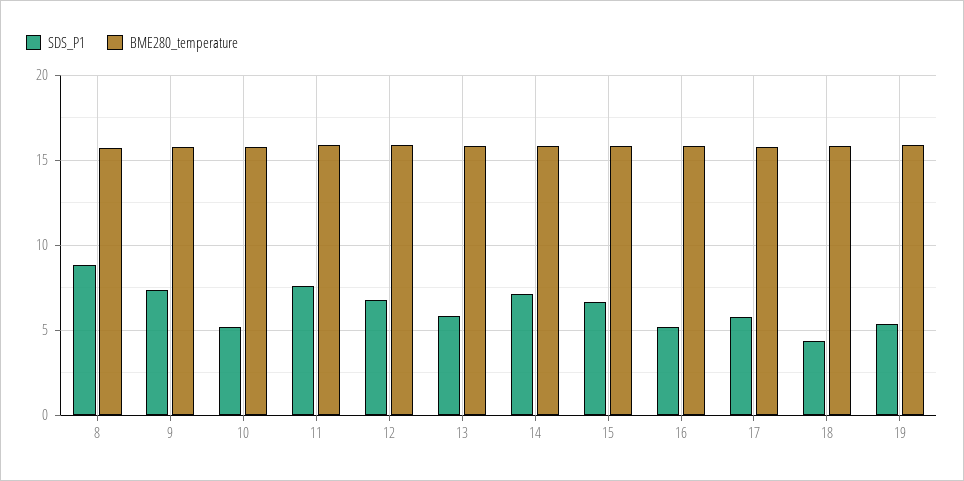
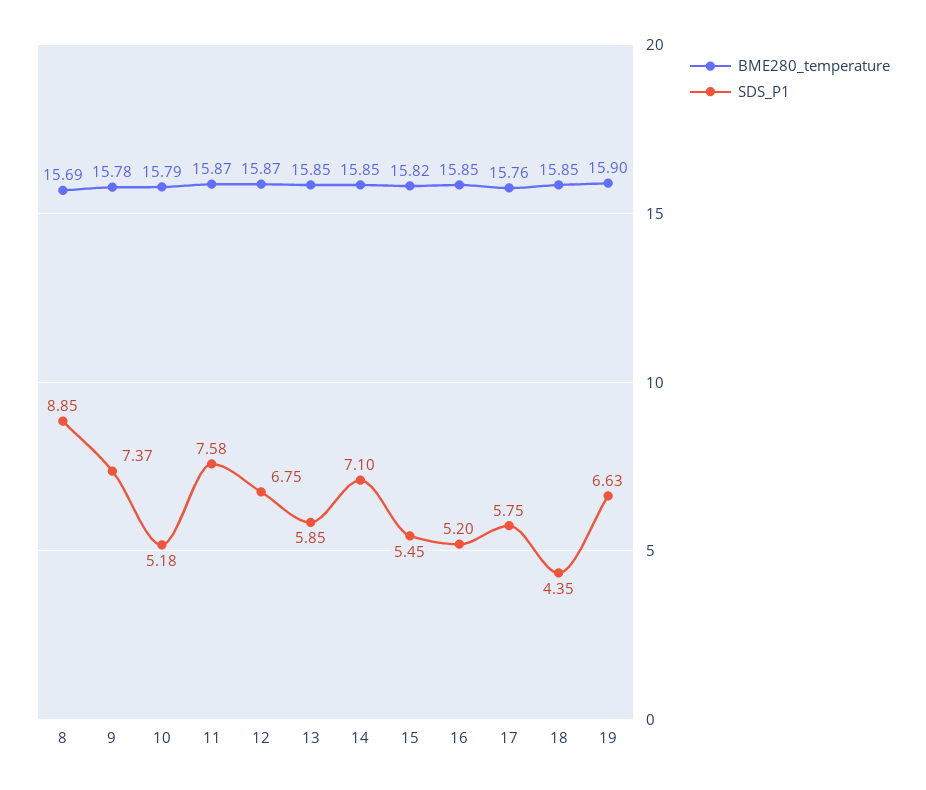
  {
    "SDS_P1": {
      "8": 8.85,
      "9": 7.37,
      "10": 5.18,
      "11": 7.58,
      "12": 6.75,
      "13": 5.85,
      "14": 7.1,
-     "15": 6.5,
+     "15": 5.45,
      "16": 5.2,
      "17": 5.75,
      "18": 4.35,
-     "19": 5.5
+     "19": 6.63
    },
    "BME280_temperature": {
      "8": 15.69,
      "9": 15.78,
      "10": 15.79,
      "11": 15.87,
      "12": 15.87,
      "13": 15.85,
      "14": 15.85,
      "15": 15.82,
      "16": 15.85,
      "17": 15.76,
      "18": 15.85,
      "19": 15.9
    }
  }

